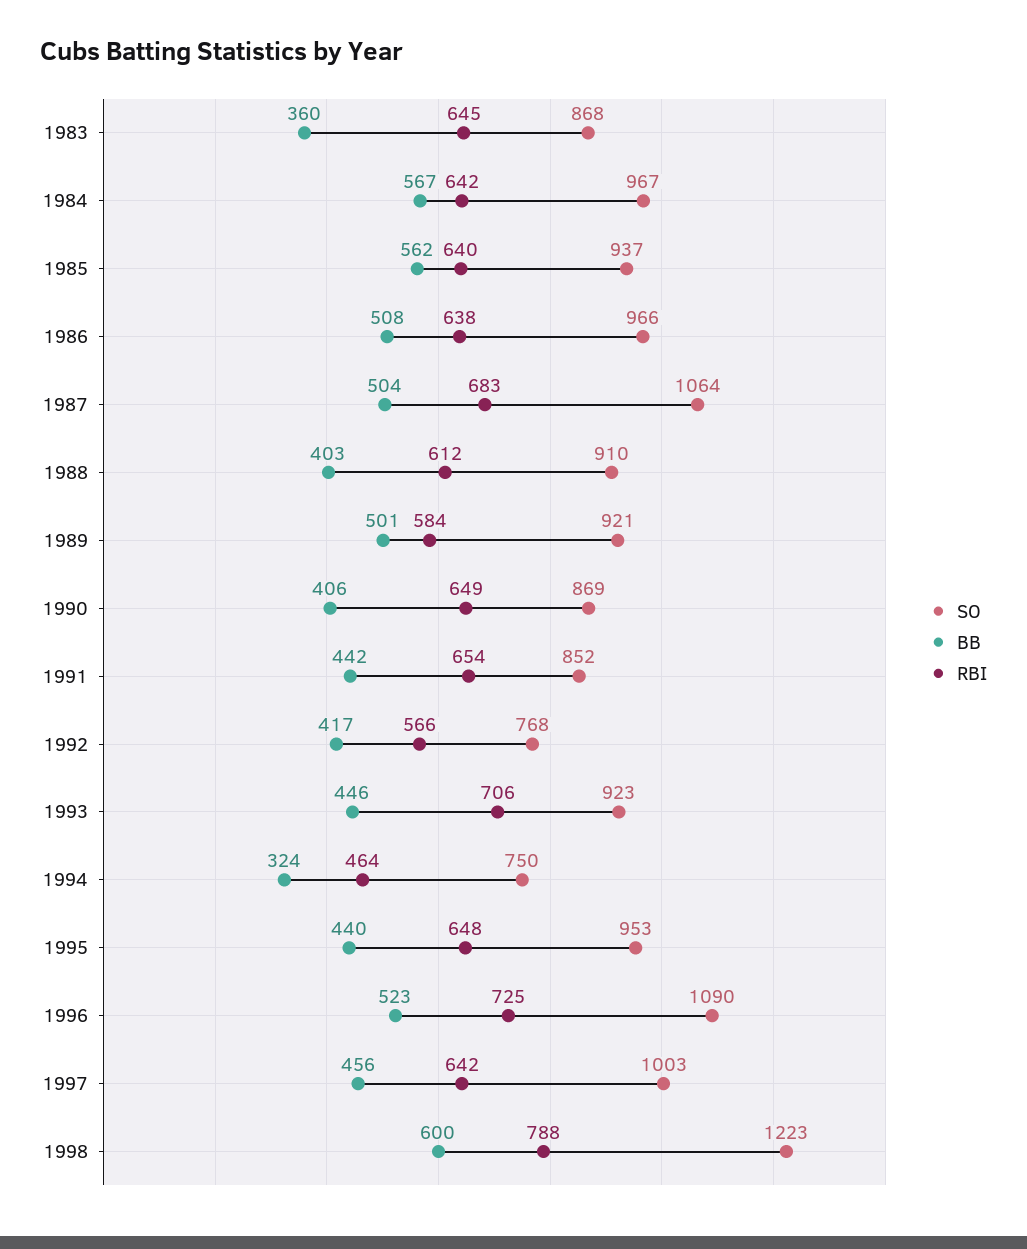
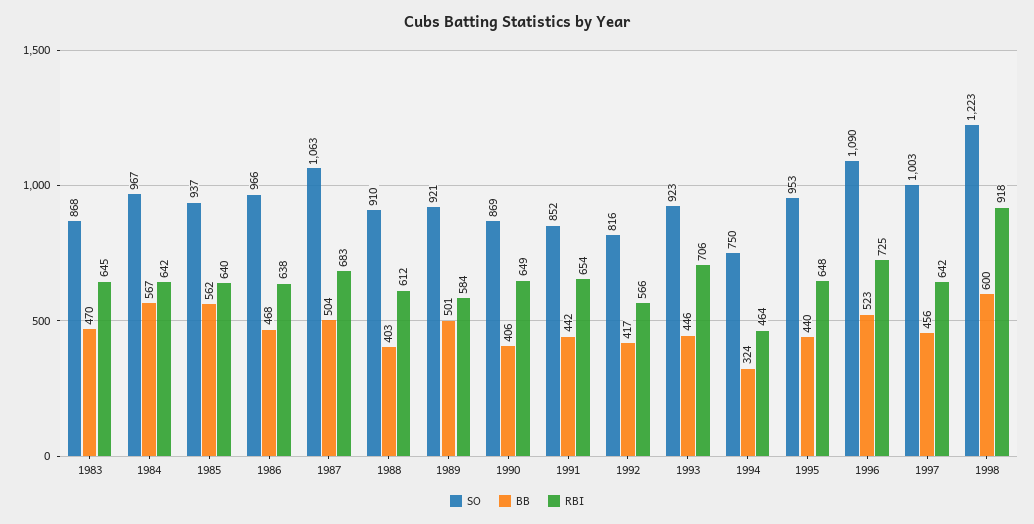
  {
    "SO": {
      "1983": 868,
      "1984": 967,
      "1985": 937,
      "1986": 966,
-     "1987": 1064,
+     "1987": 1063,
      "1988": 910,
      "1989": 921,
      "1990": 869,
      "1991": 852,
-     "1992": 768,
+     "1992": 816,
      "1993": 923,
      "1994": 750,
      "1995": 953,
      "1996": 1090,
      "1997": 1003,
      "1998": 1223
    },
    "BB": {
-     "1983": 360,
+     "1983": 470,
      "1984": 567,
      "1985": 562,
-     "1986": 508,
+     "1986": 468,
      "1987": 504,
      "1988": 403,
      "1989": 501,
      "1990": 406,
      "1991": 442,
      "1992": 417,
      "1993": 446,
      "1994": 324,
      "1995": 440,
      "1996": 523,
      "1997": 456,
      "1998": 600
    },
    "RBI": {
      "1983": 645,
      "1984": 642,
      "1985": 640,
      "1986": 638,
      "1987": 683,
      "1988": 612,
      "1989": 584,
      "1990": 649,
      "1991": 654,
      "1992": 566,
      "1993": 706,
      "1994": 464,
      "1995": 648,
      "1996": 725,
      "1997": 642,
-     "1998": 788
+     "1998": 918
    }
  }

